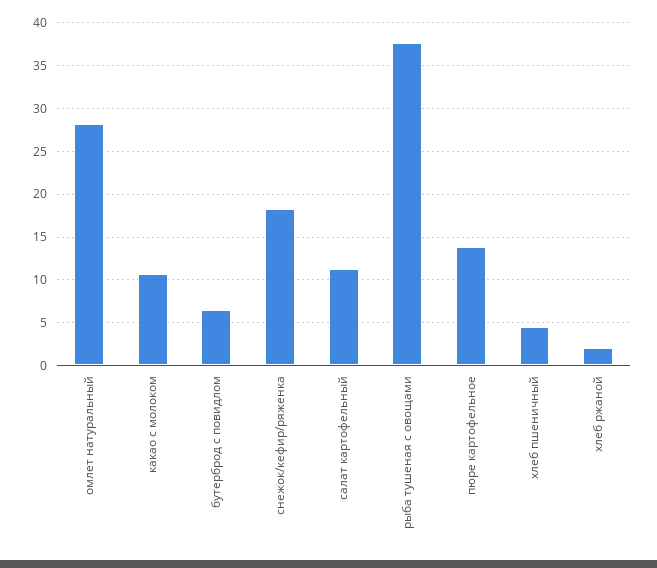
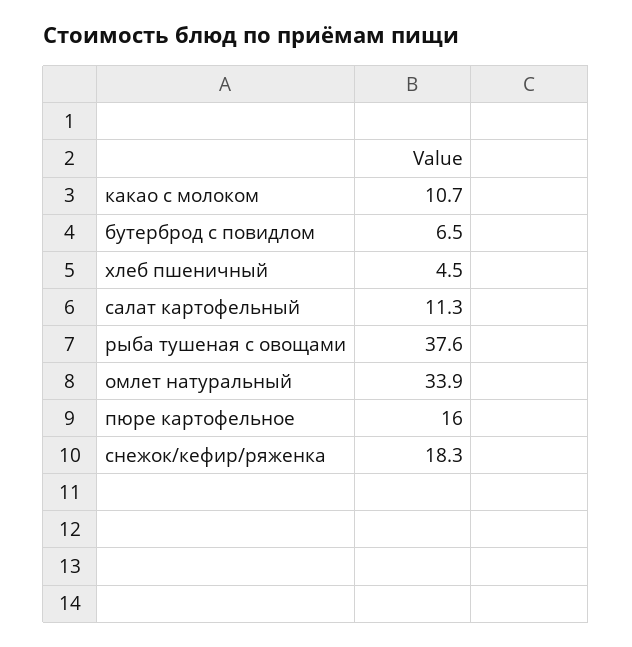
  {
-   "омлет натуральный": 28,
+   "омлет натуральный": 33.9,
    "какао с молоком": 10.7,
    "бутерброд с повидлом": 6.5,
    "снежок/кефир/ряженка": 18.3,
    "салат картофельный": 11.3,
    "рыба тушеная с овощами": 37.6,
-   "пюре картофельное": 14,
+   "пюре картофельное": 16,
-   "хлеб пшеничный": 4.5,
+   "хлеб пшеничный": 4.5
-   "хлеб ржаной": 2
  }

